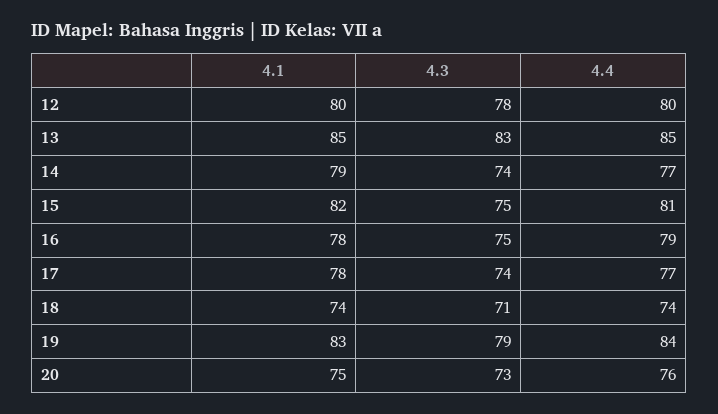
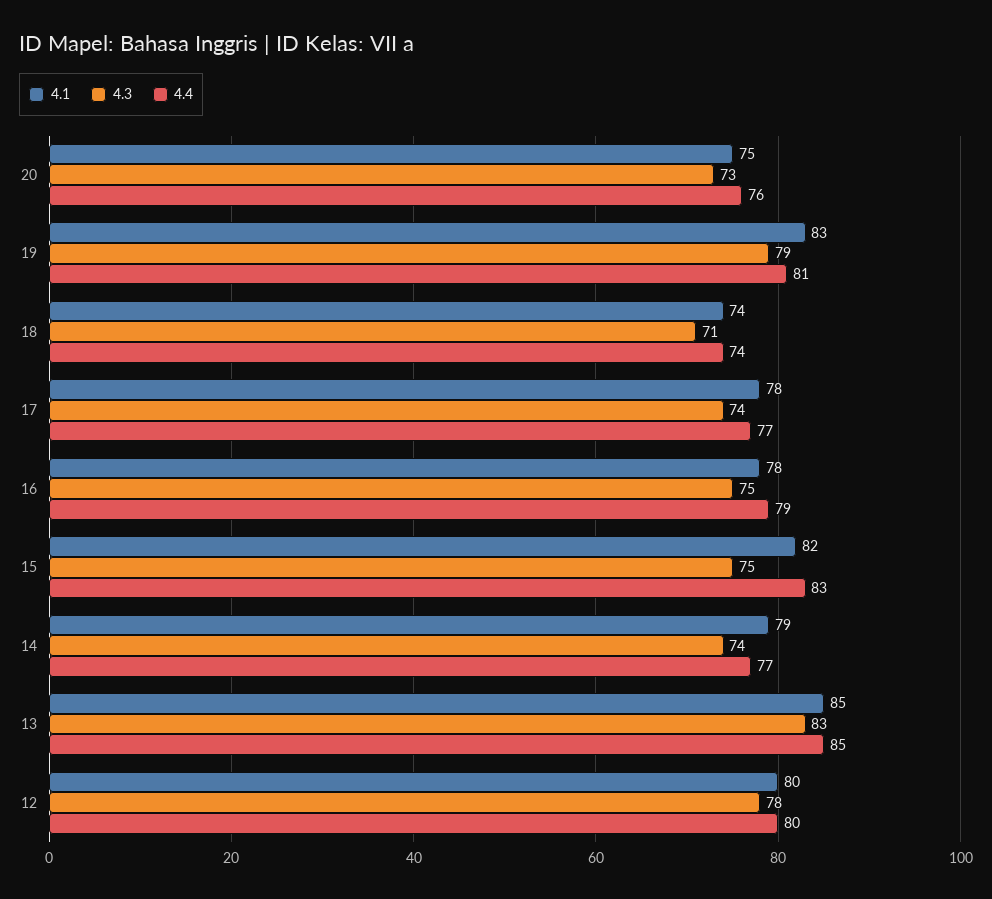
  {
    "4.1": {
      "12": 80,
      "13": 85,
      "14": 79,
      "15": 82,
      "16": 78,
      "17": 78,
      "18": 74,
      "19": 83,
      "20": 75
    },
    "4.3": {
      "12": 78,
      "13": 83,
      "14": 74,
      "15": 75,
      "16": 75,
      "17": 74,
      "18": 71,
      "19": 79,
      "20": 73
    },
    "4.4": {
      "12": 80,
      "13": 85,
      "14": 77,
-     "15": 81,
+     "15": 83,
      "16": 79,
      "17": 77,
      "18": 74,
-     "19": 84,
+     "19": 81,
      "20": 76
    }
  }

